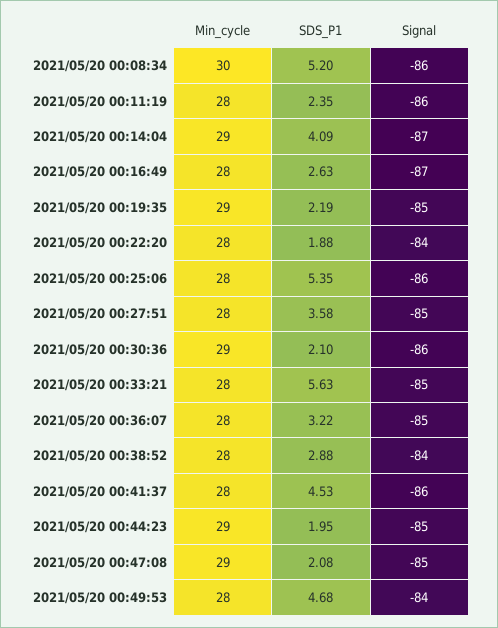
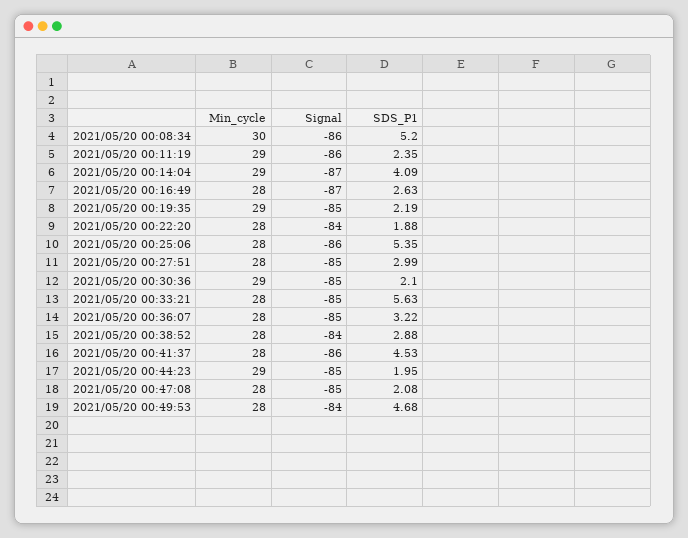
  {
    "Min_cycle": {
      "2021/05/20 00:08:34": 30,
-     "2021/05/20 00:11:19": 28,
+     "2021/05/20 00:11:19": 29,
      "2021/05/20 00:14:04": 29,
      "2021/05/20 00:16:49": 28,
      "2021/05/20 00:19:35": 29,
      "2021/05/20 00:22:20": 28,
      "2021/05/20 00:25:06": 28,
      "2021/05/20 00:27:51": 28,
      "2021/05/20 00:30:36": 29,
      "2021/05/20 00:33:21": 28,
      "2021/05/20 00:36:07": 28,
      "2021/05/20 00:38:52": 28,
      "2021/05/20 00:41:37": 28,
      "2021/05/20 00:44:23": 29,
-     "2021/05/20 00:47:08": 29,
+     "2021/05/20 00:47:08": 28,
      "2021/05/20 00:49:53": 28
    },
    "SDS_P1": {
      "2021/05/20 00:08:34": 5.2,
      "2021/05/20 00:11:19": 2.35,
      "2021/05/20 00:14:04": 4.09,
      "2021/05/20 00:16:49": 2.63,
      "2021/05/20 00:19:35": 2.19,
      "2021/05/20 00:22:20": 1.88,
      "2021/05/20 00:25:06": 5.35,
-     "2021/05/20 00:27:51": 3.58,
+     "2021/05/20 00:27:51": 2.99,
      "2021/05/20 00:30:36": 2.1,
      "2021/05/20 00:33:21": 5.63,
      "2021/05/20 00:36:07": 3.22,
      "2021/05/20 00:38:52": 2.88,
      "2021/05/20 00:41:37": 4.53,
      "2021/05/20 00:44:23": 1.95,
      "2021/05/20 00:47:08": 2.08,
      "2021/05/20 00:49:53": 4.68
    },
    "Signal": {
      "2021/05/20 00:08:34": -86,
      "2021/05/20 00:11:19": -86,
      "2021/05/20 00:14:04": -87,
      "2021/05/20 00:16:49": -87,
      "2021/05/20 00:19:35": -85,
      "2021/05/20 00:22:20": -84,
      "2021/05/20 00:25:06": -86,
      "2021/05/20 00:27:51": -85,
-     "2021/05/20 00:30:36": -86,
+     "2021/05/20 00:30:36": -85,
      "2021/05/20 00:33:21": -85,
      "2021/05/20 00:36:07": -85,
      "2021/05/20 00:38:52": -84,
      "2021/05/20 00:41:37": -86,
      "2021/05/20 00:44:23": -85,
      "2021/05/20 00:47:08": -85,
      "2021/05/20 00:49:53": -84
    }
  }

